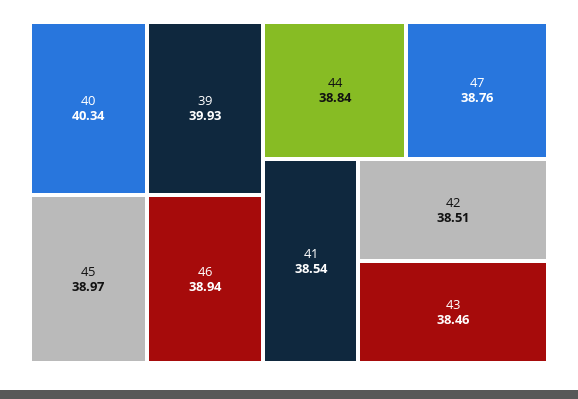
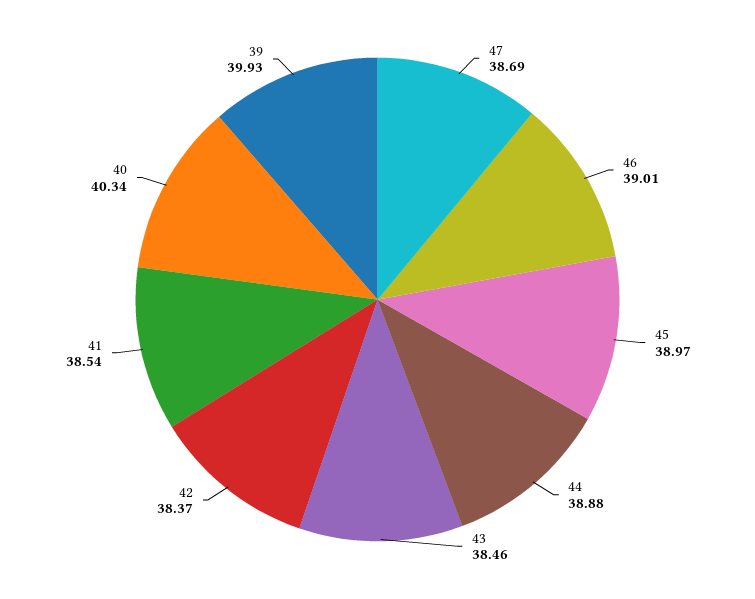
  {
    "40": 40.34,
    "39": 39.93,
    "45": 38.97,
-   "46": 38.94,
+   "46": 39.01,
-   "44": 38.84,
+   "44": 38.88,
-   "47": 38.76,
+   "47": 38.69,
    "41": 38.54,
-   "42": 38.51,
+   "42": 38.37,
    "43": 38.46
  }

